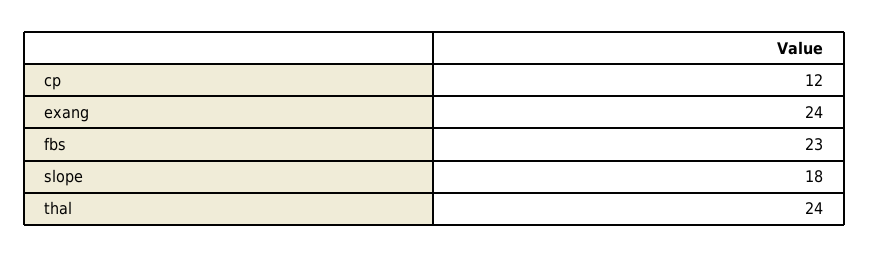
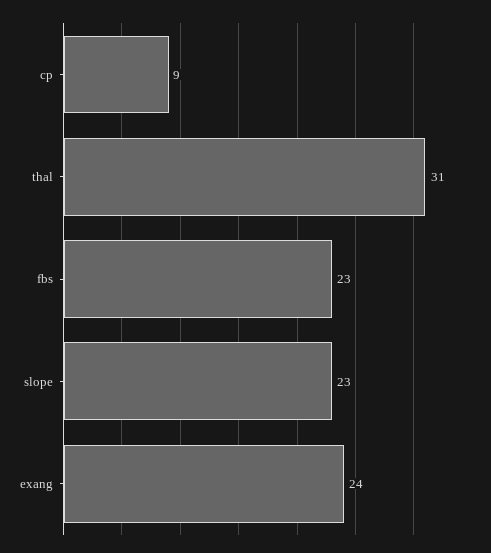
  {
-   "cp": 12,
+   "cp": 9,
    "exang": 24,
    "fbs": 23,
-   "slope": 18,
+   "slope": 23,
-   "thal": 24
+   "thal": 31
  }

